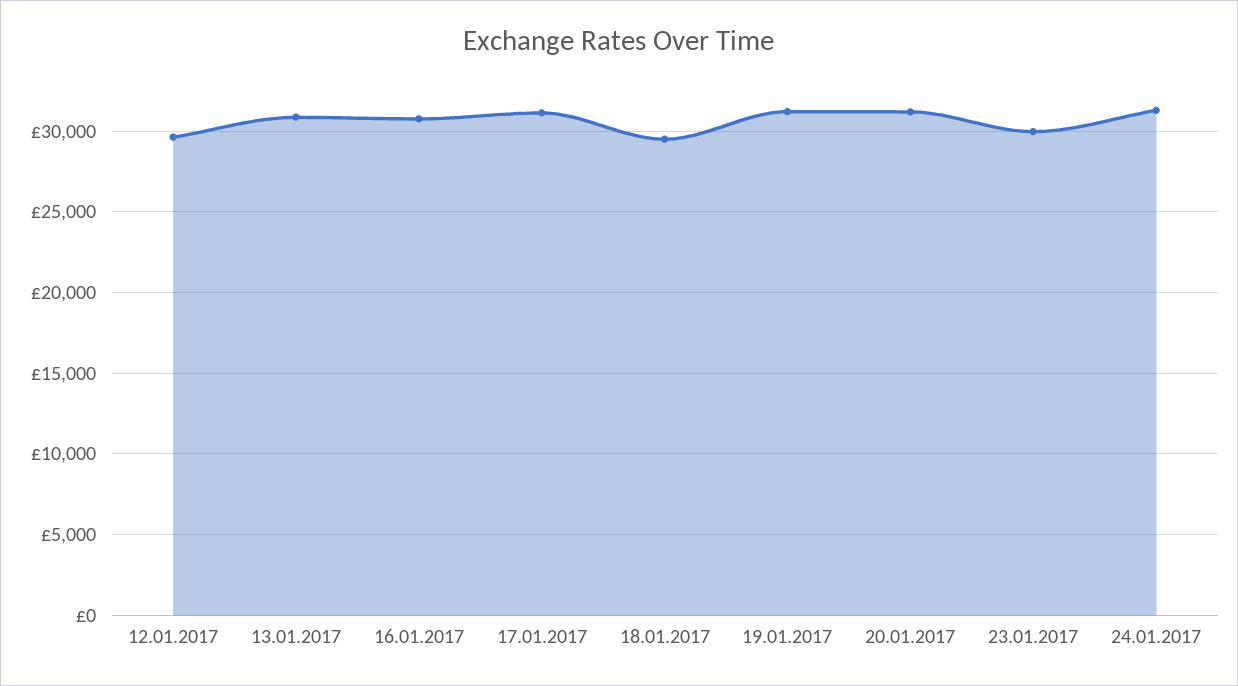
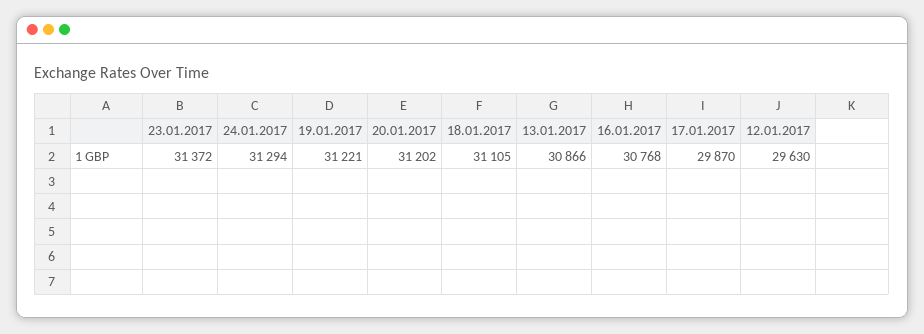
  {
    "12.01.2017": 29630,
    "13.01.2017": 30866,
    "16.01.2017": 30768,
-   "17.01.2017": 31000,
+   "17.01.2017": 29870,
-   "18.01.2017": 29500,
+   "18.01.2017": 31105,
    "19.01.2017": 31221,
    "20.01.2017": 31202,
-   "23.01.2017": 30000,
+   "23.01.2017": 31372,
    "24.01.2017": 31294
  }

